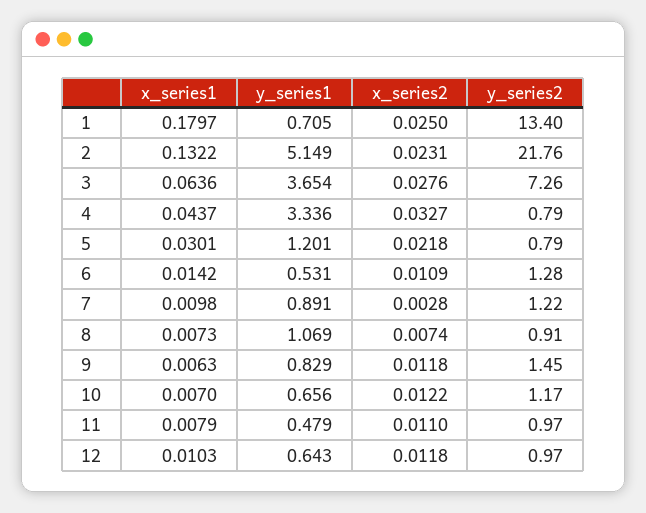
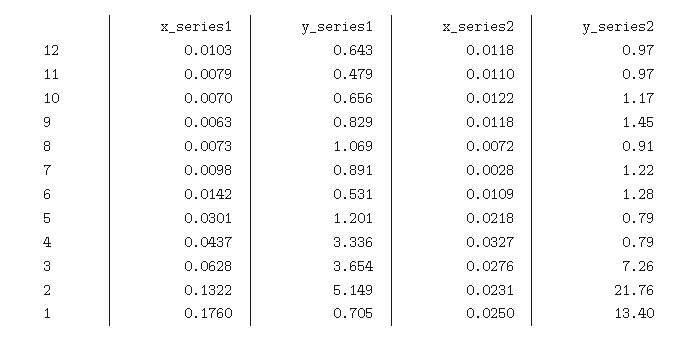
  {
    "x_series1": {
-     "1": 0.1797,
+     "1": 0.176,
      "2": 0.1322,
-     "3": 0.0636,
+     "3": 0.0628,
      "4": 0.0437,
      "5": 0.0301,
      "6": 0.0142,
      "7": 0.0098,
      "8": 0.0073,
      "9": 0.0063,
      "10": 0.007,
      "11": 0.0079,
      "12": 0.0103
    },
    "y_series1": {
      "1": 0.705,
      "2": 5.149,
      "3": 3.654,
      "4": 3.336,
      "5": 1.201,
      "6": 0.531,
      "7": 0.891,
      "8": 1.069,
      "9": 0.829,
      "10": 0.656,
      "11": 0.479,
      "12": 0.643
    },
    "x_series2": {
      "1": 0.025,
      "2": 0.0231,
      "3": 0.0276,
      "4": 0.0327,
      "5": 0.0218,
      "6": 0.0109,
      "7": 0.0028,
-     "8": 0.0074,
+     "8": 0.0072,
      "9": 0.0118,
      "10": 0.0122,
      "11": 0.011,
      "12": 0.0118
    },
    "y_series2": {
      "1": 13.4,
      "2": 21.76,
      "3": 7.26,
      "4": 0.79,
      "5": 0.79,
      "6": 1.28,
      "7": 1.22,
      "8": 0.91,
      "9": 1.45,
      "10": 1.17,
      "11": 0.97,
      "12": 0.97
    }
  }

